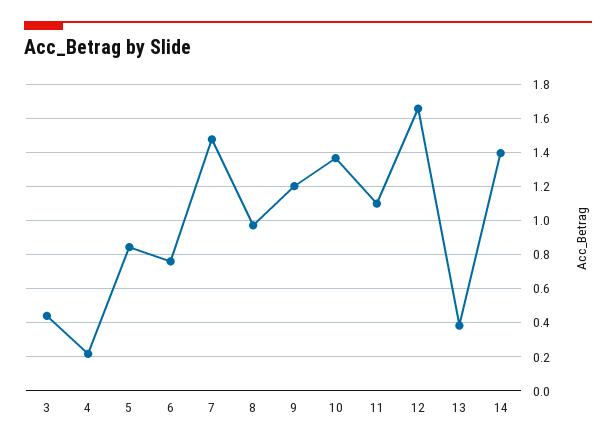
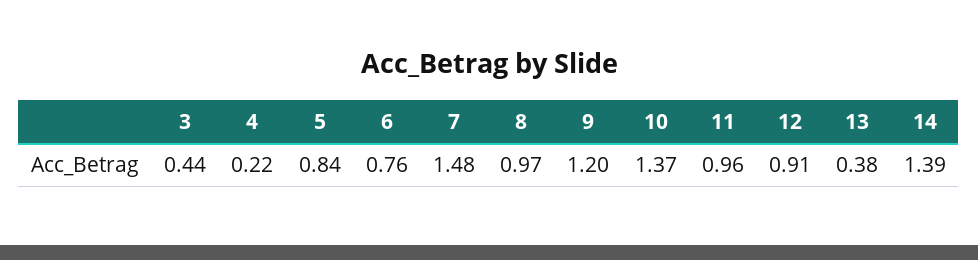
  {
    "3": 0.44,
    "4": 0.22,
    "5": 0.84,
    "6": 0.76,
    "7": 1.48,
    "8": 0.97,
    "9": 1.2,
    "10": 1.37,
-   "11": 1.1,
+   "11": 0.96,
-   "12": 1.65,
+   "12": 0.91,
    "13": 0.38,
    "14": 1.39
  }

